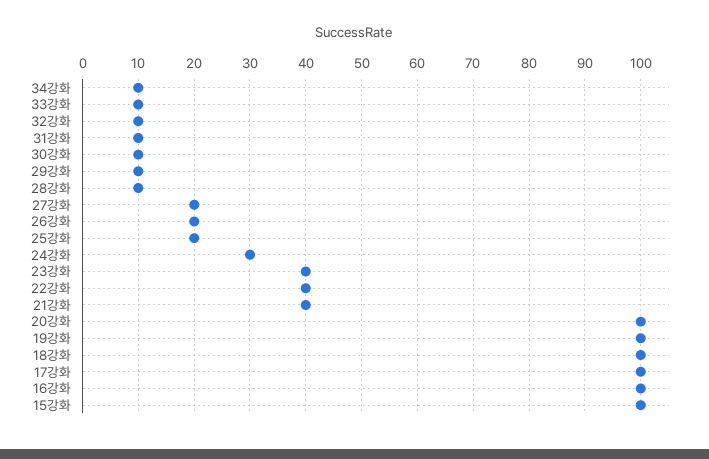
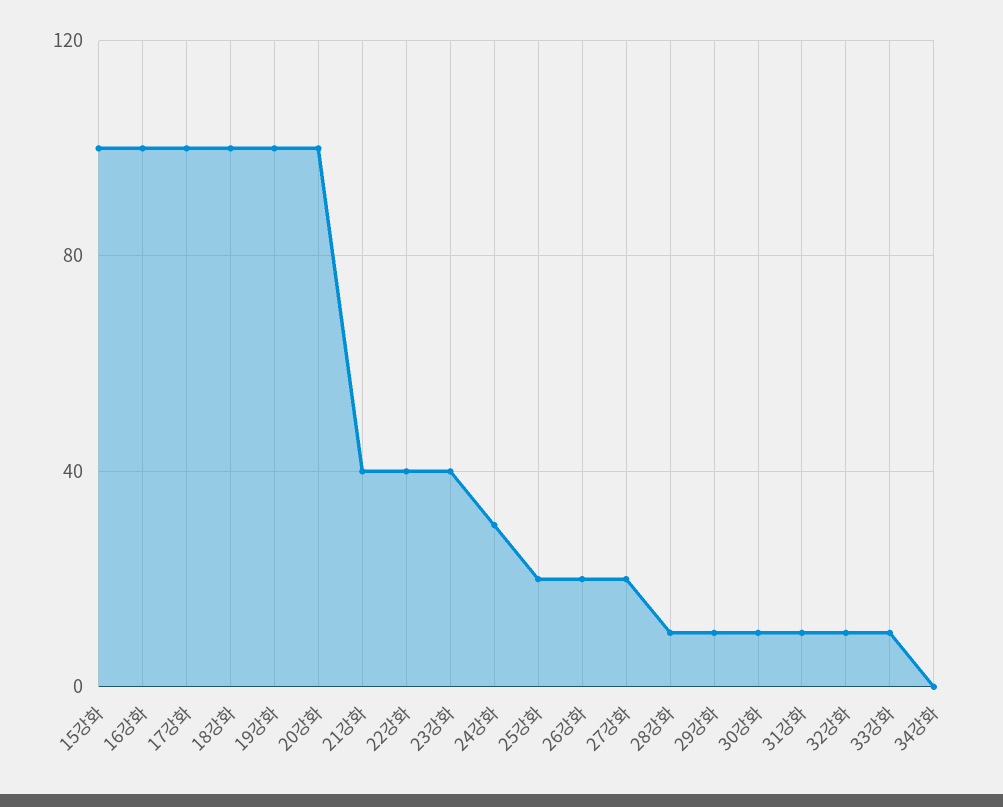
  {
-   "34강화": 10,
+   "34강화": 0,
    "33강화": 10,
    "32강화": 10,
    "31강화": 10,
    "30강화": 10,
    "29강화": 10,
    "28강화": 10,
    "27강화": 20,
    "26강화": 20,
    "25강화": 20,
    "24강화": 30,
    "23강화": 40,
    "22강화": 40,
    "21강화": 40,
    "20강화": 100,
    "19강화": 100,
    "18강화": 100,
    "17강화": 100,
    "16강화": 100,
    "15강화": 100
  }

